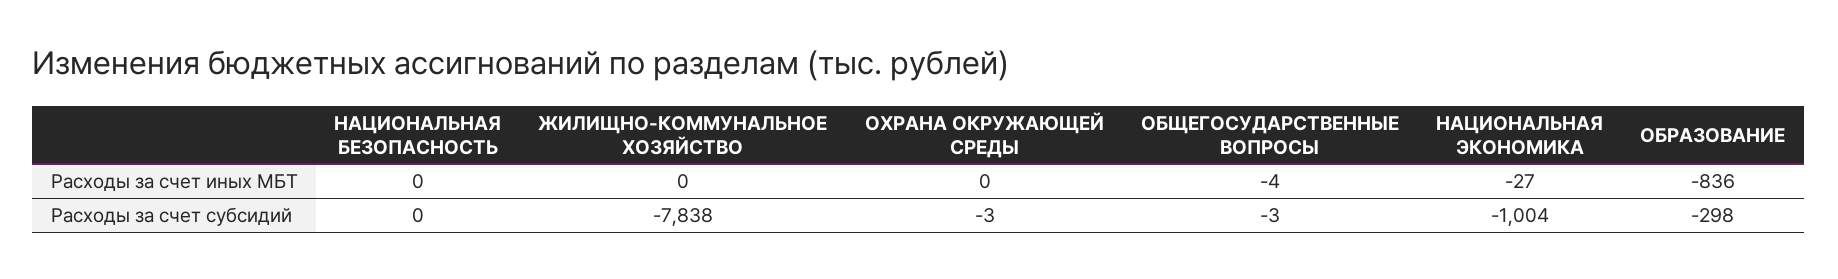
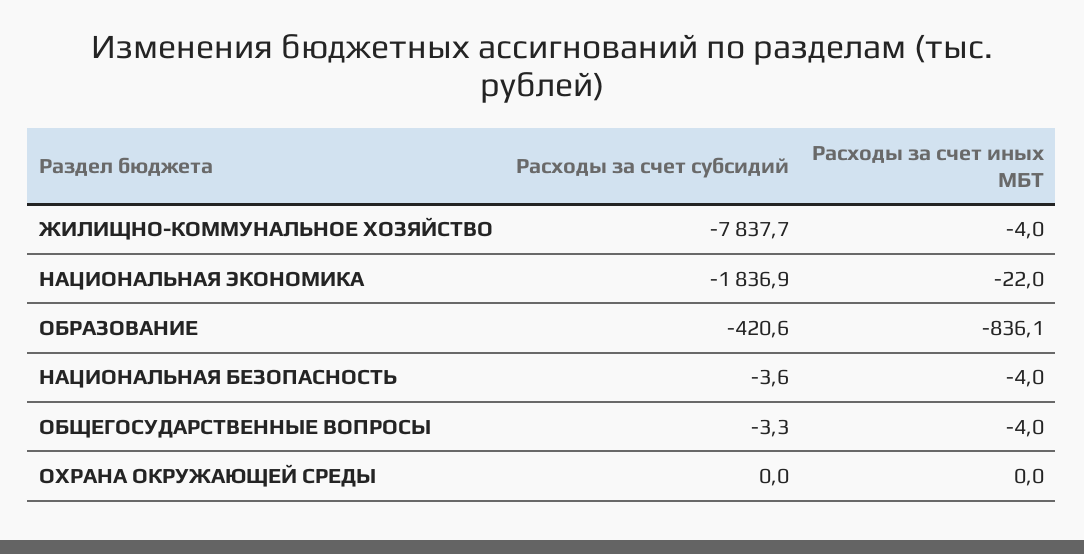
  {
    "НАЦИОНАЛЬНАЯ БЕЗОПАСНОСТЬ": {
-     "Расходы за счет иных МБТ": 0,
+     "Расходы за счет иных МБТ": -4,
-     "Расходы за счет субсидий": 0
+     "Расходы за счет субсидий": -3.6
    },
    "ЖИЛИЩНО-КОММУНАЛЬНОЕ ХОЗЯЙСТВО": {
-     "Расходы за счет иных МБТ": 0,
+     "Расходы за счет иных МБТ": -4,
      "Расходы за счет субсидий": -7837.7
    },
    "ОХРАНА ОКРУЖАЮЩЕЙ СРЕДЫ": {
      "Расходы за счет иных МБТ": 0,
-     "Расходы за счет субсидий": -3
+     "Расходы за счет субсидий": 0
    },
    "ОБЩЕГОСУДАРСТВЕННЫЕ ВОПРОСЫ": {
      "Расходы за счет иных МБТ": -4,
      "Расходы за счет субсидий": -3.3
    },
    "НАЦИОНАЛЬНАЯ ЭКОНОМИКА": {
-     "Расходы за счет иных МБТ": -27,
+     "Расходы за счет иных МБТ": -22,
-     "Расходы за счет субсидий": -1004
+     "Расходы за счет субсидий": -1836.9
    },
    "ОБРАЗОВАНИЕ": {
      "Расходы за счет иных МБТ": -836.1,
-     "Расходы за счет субсидий": -298
+     "Расходы за счет субсидий": -420.6
    }
  }

